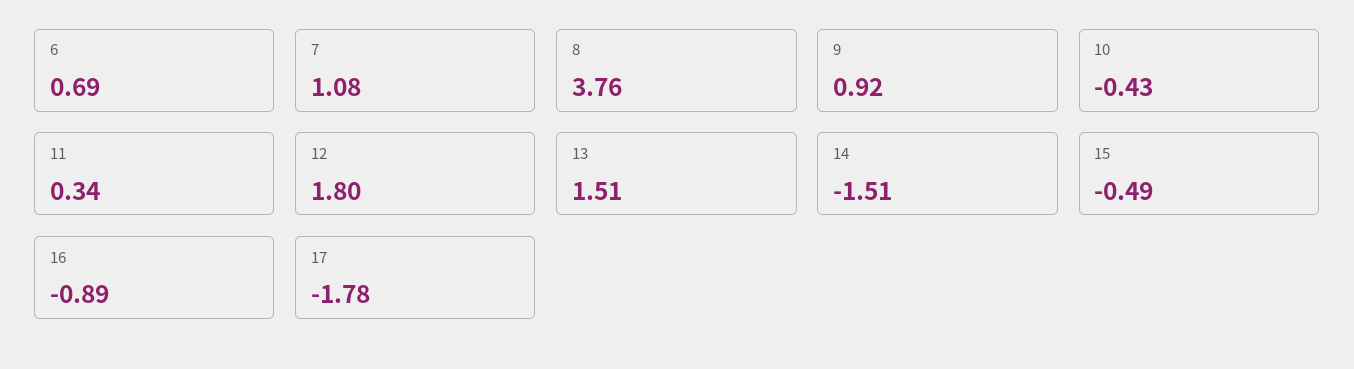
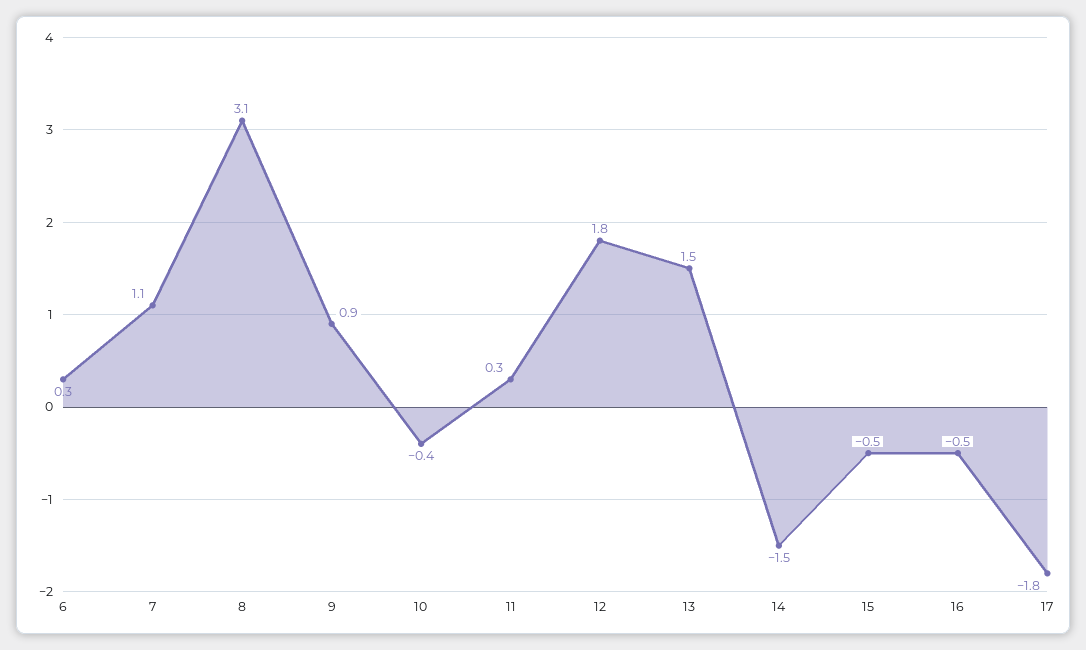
  {
-   "6": 0.69,
+   "6": 0.3,
    "7": 1.08,
-   "8": 3.76,
+   "8": 3.1,
    "9": 0.92,
    "10": -0.43,
    "11": 0.34,
    "12": 1.8,
    "13": 1.51,
    "14": -1.51,
    "15": -0.49,
-   "16": -0.89,
+   "16": -0.5,
    "17": -1.78
  }

